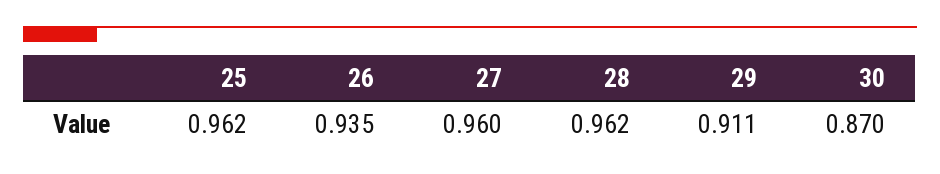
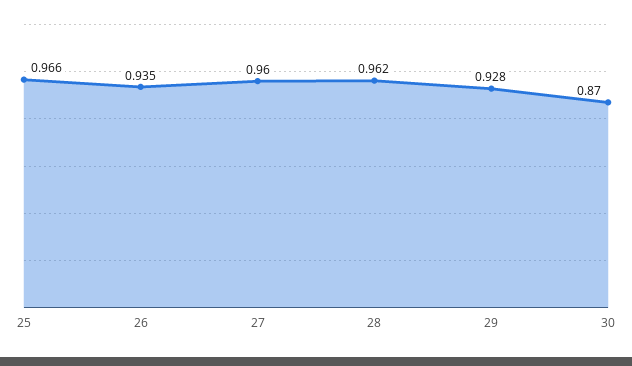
  {
-   "25": 0.962,
+   "25": 0.966,
    "26": 0.935,
    "27": 0.96,
    "28": 0.962,
-   "29": 0.911,
+   "29": 0.928,
    "30": 0.87
  }

